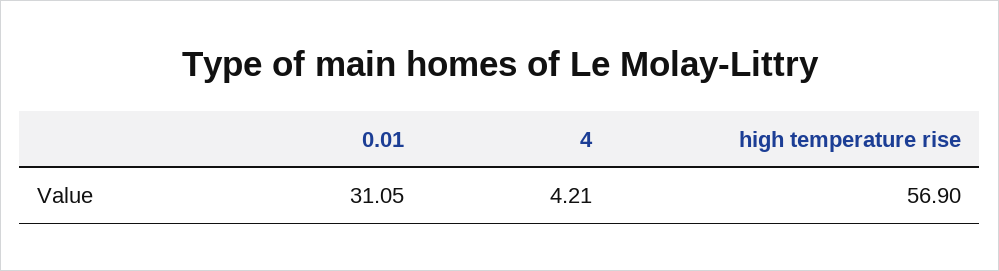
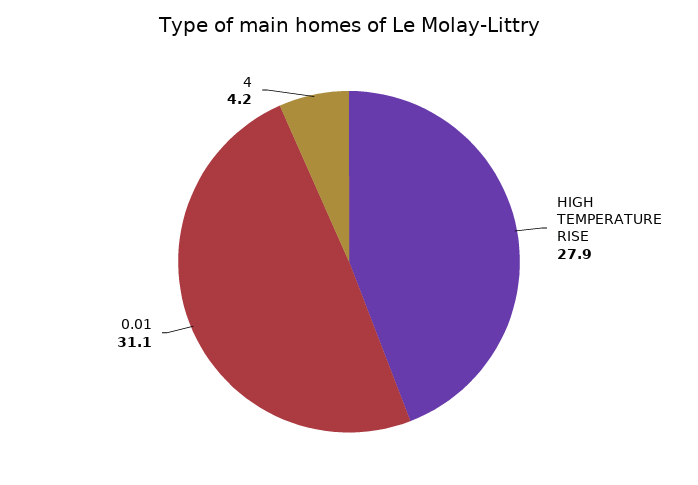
  {
    "0.01": 31.05,
    "4": 4.21,
-   "high temperature rise": 56.9
+   "high temperature rise": 27.9
  }

